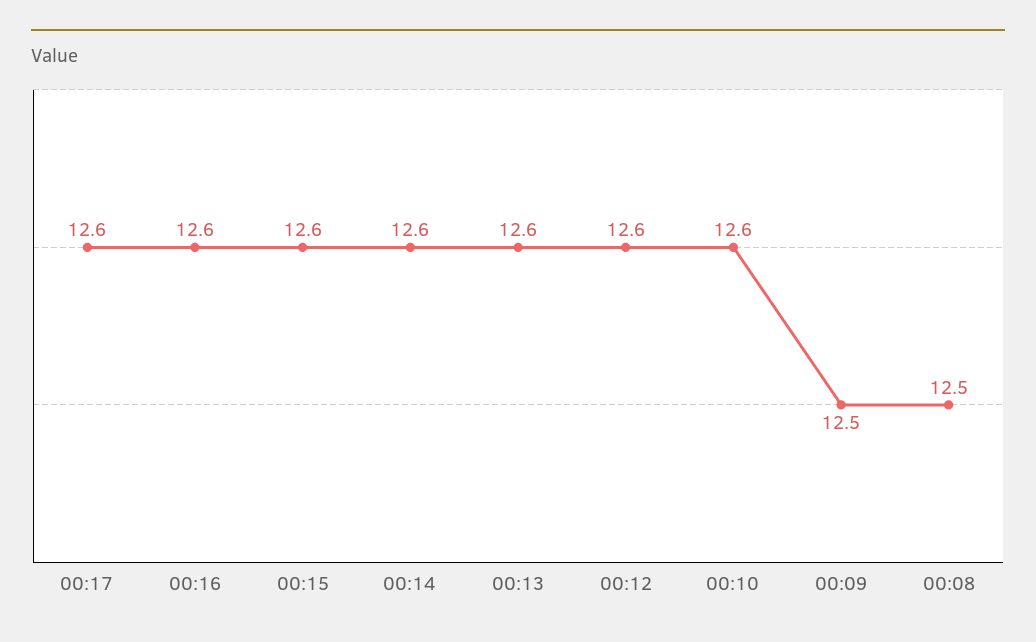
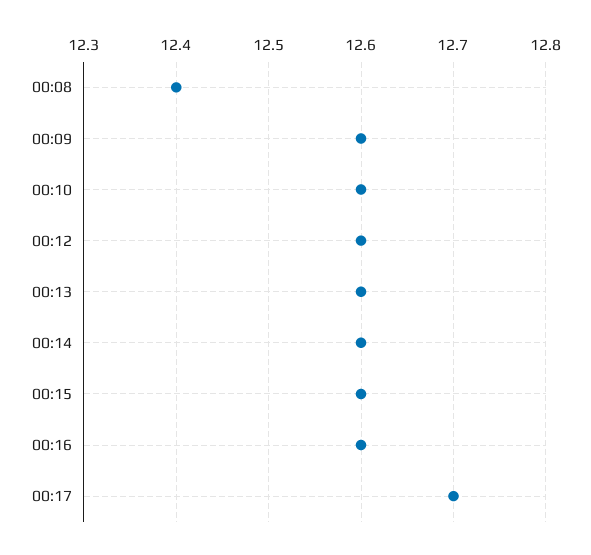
  {
-   "00:17": 12.6,
+   "00:17": 12.7,
    "00:16": 12.6,
    "00:15": 12.6,
    "00:14": 12.6,
    "00:13": 12.6,
    "00:12": 12.6,
    "00:10": 12.6,
-   "00:09": 12.5,
+   "00:09": 12.6,
-   "00:08": 12.5
+   "00:08": 12.4
  }

